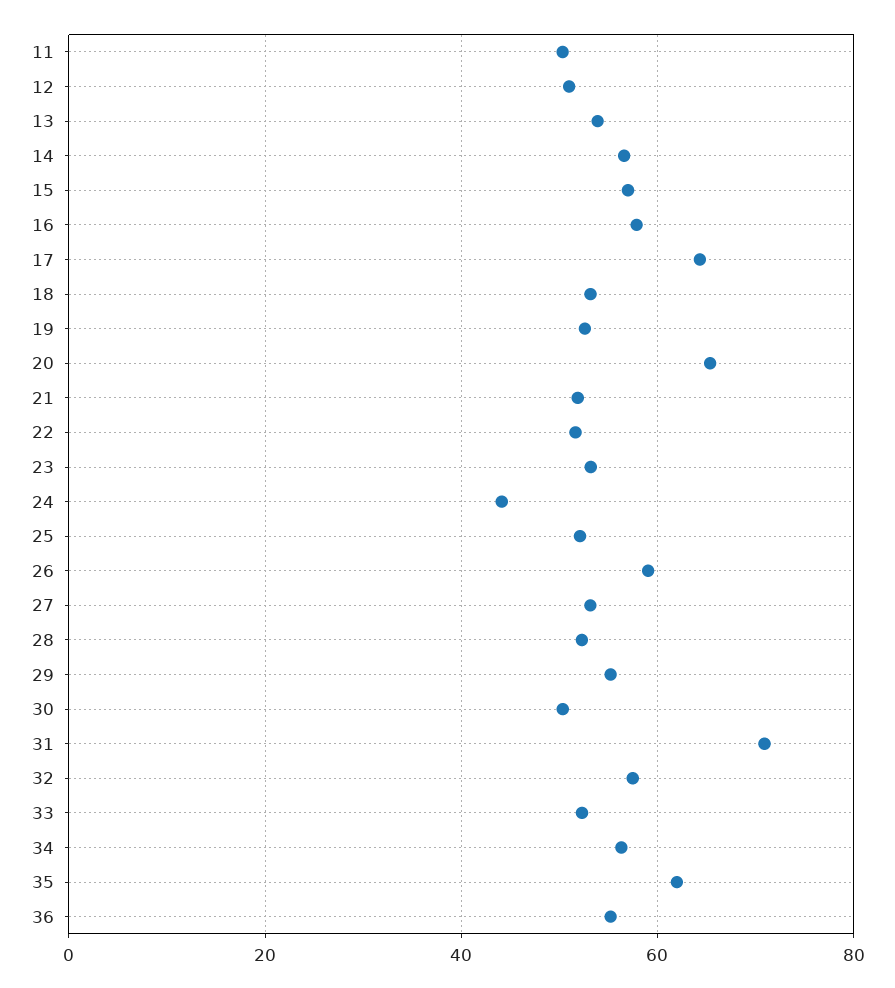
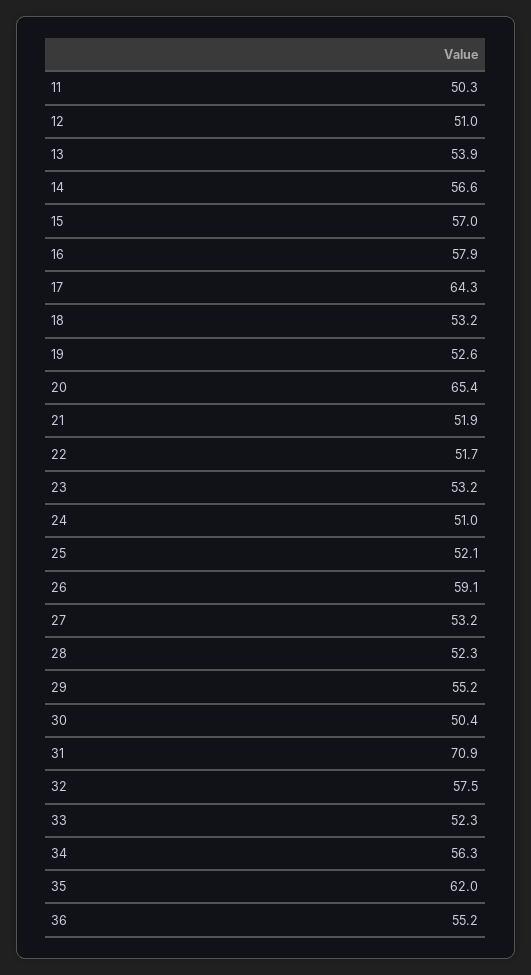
  {
    "11": 50.3,
    "12": 51,
    "13": 53.9,
    "14": 56.6,
    "15": 57,
    "16": 57.9,
    "17": 64.3,
    "18": 53.2,
    "19": 52.6,
    "20": 65.4,
    "21": 51.9,
    "22": 51.7,
    "23": 53.2,
-   "24": 44,
+   "24": 51,
    "25": 52.1,
    "26": 59.1,
    "27": 53.2,
    "28": 52.3,
    "29": 55.2,
    "30": 50.4,
    "31": 70.9,
    "32": 57.5,
    "33": 52.3,
    "34": 56.3,
    "35": 62,
    "36": 55.2
  }

